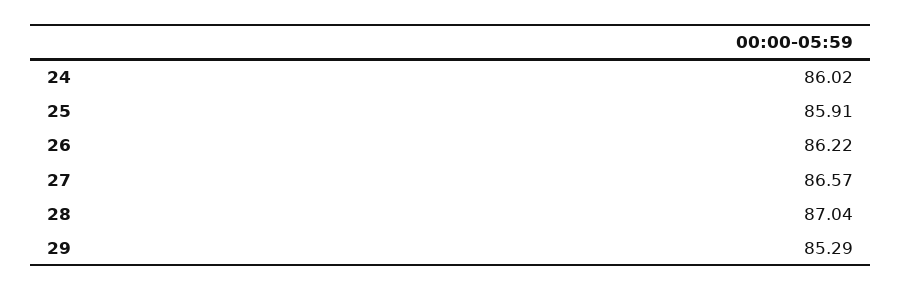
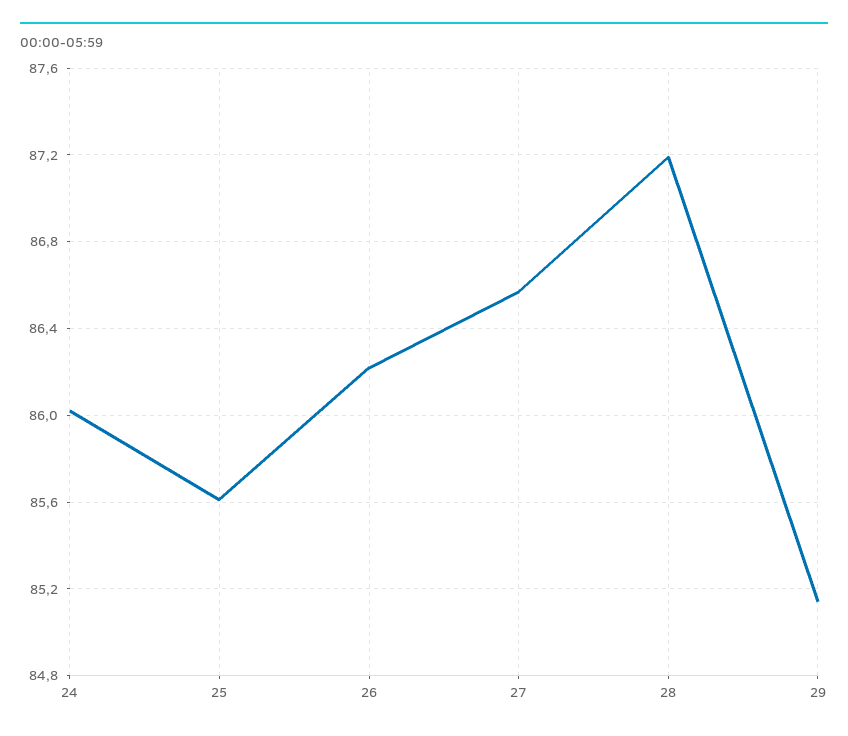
  {
    "24": 86.02,
-   "25": 85.91,
+   "25": 85.6,
    "26": 86.22,
    "27": 86.57,
-   "28": 87.04,
+   "28": 87.2,
-   "29": 85.29
+   "29": 85.15
  }

